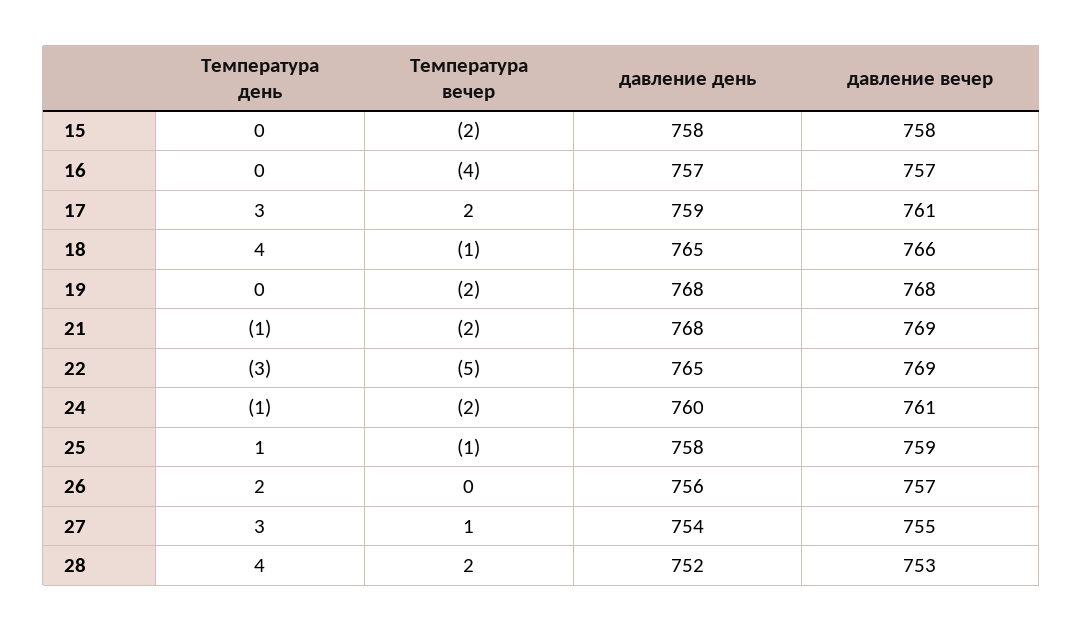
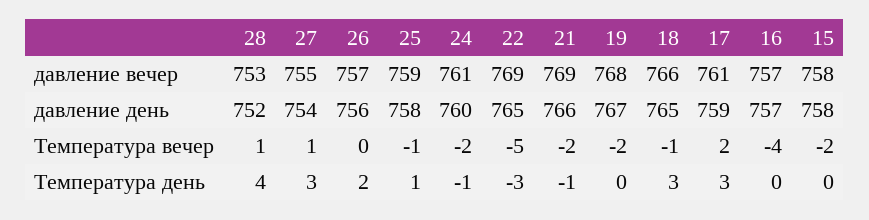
  {
    "Температура день": {
      "15": 0,
      "16": 0,
      "17": 3,
-     "18": 4,
+     "18": 3,
      "19": 0,
      "21": -1,
      "22": -3,
      "24": -1,
      "25": 1,
      "26": 2,
      "27": 3,
      "28": 4
    },
    "Температура вечер": {
      "15": -2,
      "16": -4,
      "17": 2,
      "18": -1,
      "19": -2,
      "21": -2,
      "22": -5,
      "24": -2,
      "25": -1,
      "26": 0,
      "27": 1,
-     "28": 2
+     "28": 1
    },
    "давление день": {
      "15": 758,
      "16": 757,
      "17": 759,
      "18": 765,
-     "19": 768,
+     "19": 767,
-     "21": 768,
+     "21": 766,
      "22": 765,
      "24": 760,
      "25": 758,
      "26": 756,
      "27": 754,
      "28": 752
    },
    "давление вечер": {
      "15": 758,
      "16": 757,
      "17": 761,
      "18": 766,
      "19": 768,
      "21": 769,
      "22": 769,
      "24": 761,
      "25": 759,
      "26": 757,
      "27": 755,
      "28": 753
    }
  }

